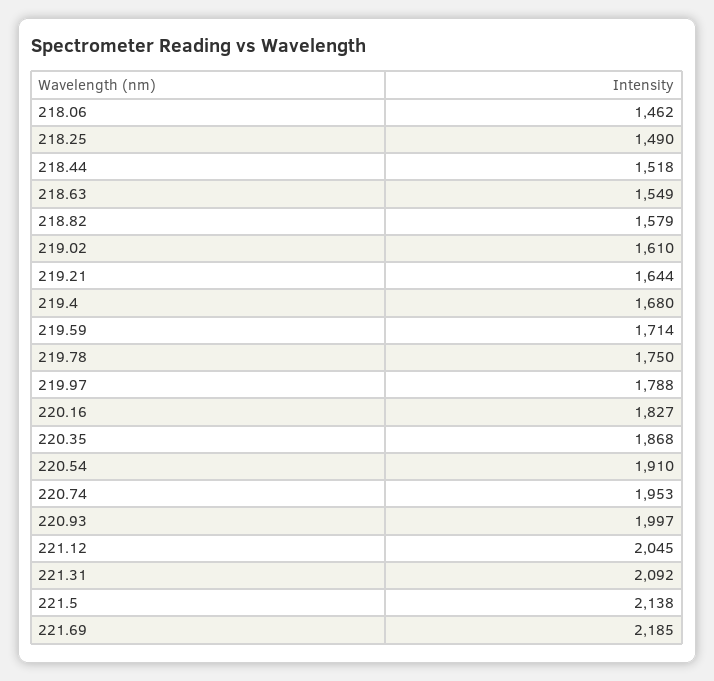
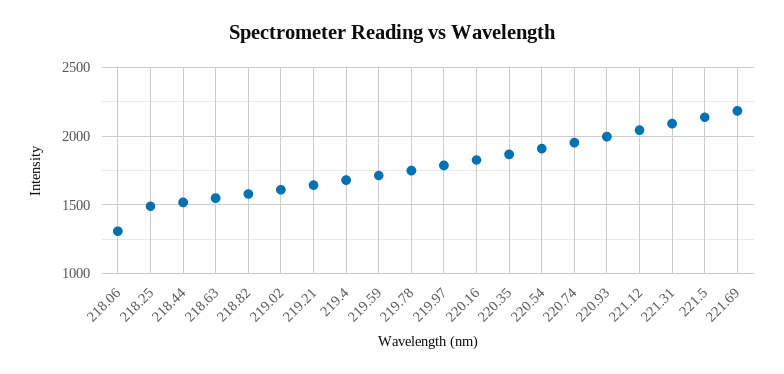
  {
-   "218.06": 1462,
+   "218.06": 1300,
    "218.25": 1490,
    "218.44": 1518,
    "218.63": 1549,
    "218.82": 1579,
    "219.02": 1610,
    "219.21": 1644,
    "219.4": 1680,
    "219.59": 1714,
    "219.78": 1750,
    "219.97": 1788,
    "220.16": 1827,
    "220.35": 1868,
    "220.54": 1910,
    "220.74": 1953,
    "220.93": 1997,
    "221.12": 2045,
    "221.31": 2092,
    "221.5": 2138,
    "221.69": 2185
  }

